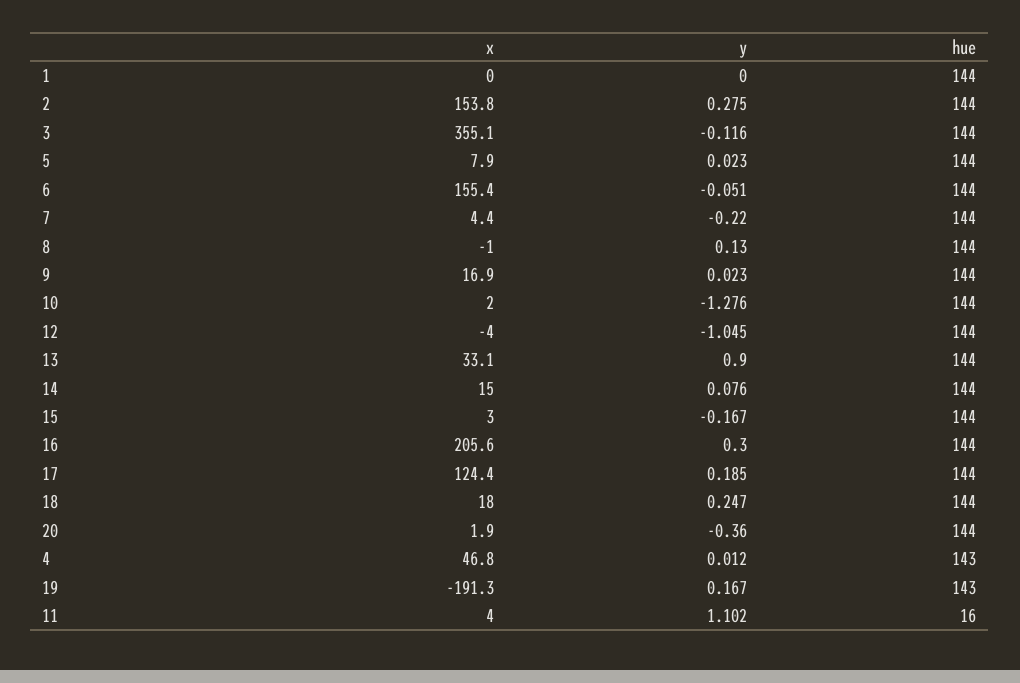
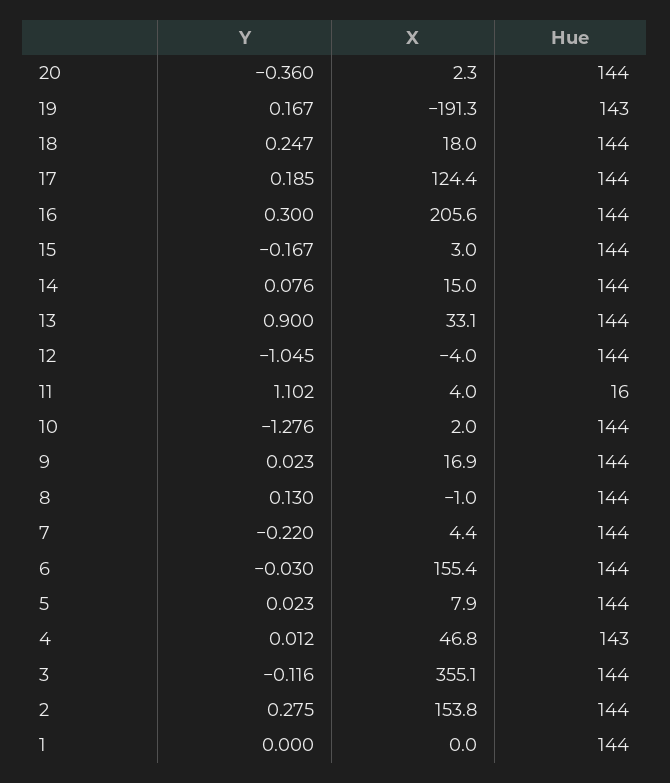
  {
    "x": {
      "1": 0,
      "2": 153.8,
      "3": 355.1,
      "5": 7.9,
      "6": 155.4,
      "7": 4.4,
      "8": -1,
      "9": 16.9,
      "10": 2,
      "12": -4,
      "13": 33.1,
      "14": 15,
      "15": 3,
      "16": 205.6,
      "17": 124.4,
      "18": 18,
-     "20": 1.9,
+     "20": 2.3,
      "4": 46.8,
      "19": -191.3,
      "11": 4
    },
    "y": {
      "1": 0,
      "2": 0.275,
      "3": -0.116,
      "5": 0.023,
-     "6": -0.051,
+     "6": -0.03,
      "7": -0.22,
      "8": 0.13,
      "9": 0.023,
      "10": -1.276,
      "12": -1.045,
      "13": 0.9,
      "14": 0.076,
      "15": -0.167,
      "16": 0.3,
      "17": 0.185,
      "18": 0.247,
      "20": -0.36,
      "4": 0.012,
      "19": 0.167,
      "11": 1.102
    },
    "hue": {
      "1": 144,
      "2": 144,
      "3": 144,
      "5": 144,
      "6": 144,
      "7": 144,
      "8": 144,
      "9": 144,
      "10": 144,
      "12": 144,
      "13": 144,
      "14": 144,
      "15": 144,
      "16": 144,
      "17": 144,
      "18": 144,
      "20": 144,
      "4": 143,
      "19": 143,
      "11": 16
    }
  }

